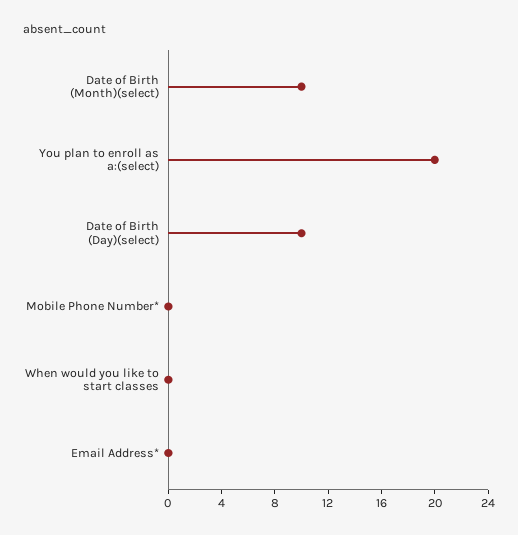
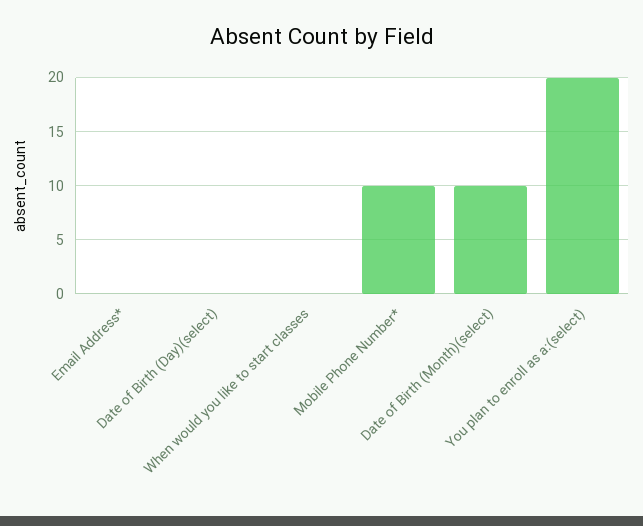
  {
    "Date of Birth (Month)(select)": 10,
    "You plan to enroll as a:(select)": 20,
-   "Date of Birth (Day)(select)": 10,
+   "Date of Birth (Day)(select)": 0,
-   "Mobile Phone Number*": 0,
+   "Mobile Phone Number*": 10,
    "When would you like to start classes": 0,
    "Email Address*": 0
  }

